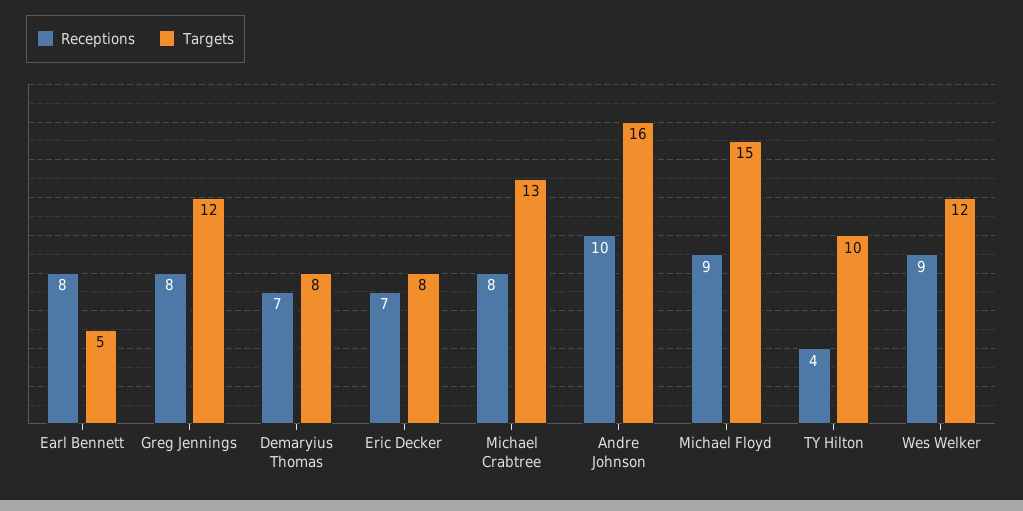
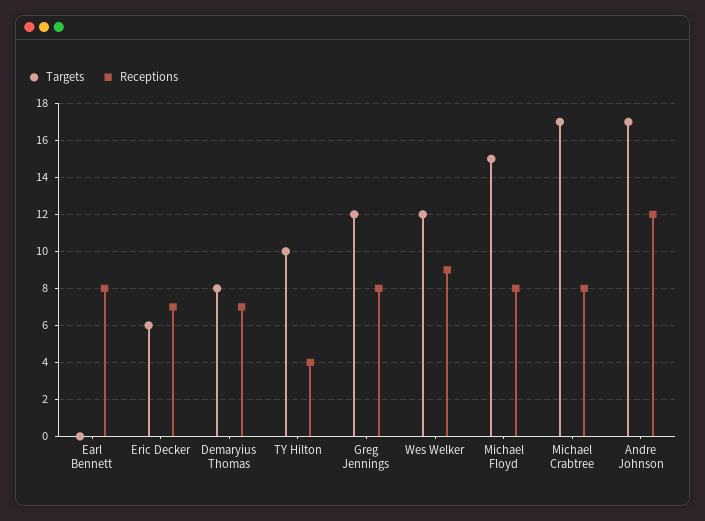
  {
    "Receptions": {
      "Earl Bennett": 8,
      "Greg Jennings": 8,
      "Demaryius Thomas": 7,
      "Eric Decker": 7,
      "Michael Crabtree": 8,
-     "Andre Johnson": 10,
+     "Andre Johnson": 12,
-     "Michael Floyd": 9,
+     "Michael Floyd": 8,
      "TY Hilton": 4,
      "Wes Welker": 9
    },
    "Targets": {
-     "Earl Bennett": 5,
+     "Earl Bennett": 0,
      "Greg Jennings": 12,
      "Demaryius Thomas": 8,
-     "Eric Decker": 8,
+     "Eric Decker": 6,
-     "Michael Crabtree": 13,
+     "Michael Crabtree": 17,
-     "Andre Johnson": 16,
+     "Andre Johnson": 17,
      "Michael Floyd": 15,
      "TY Hilton": 10,
      "Wes Welker": 12
    }
  }

